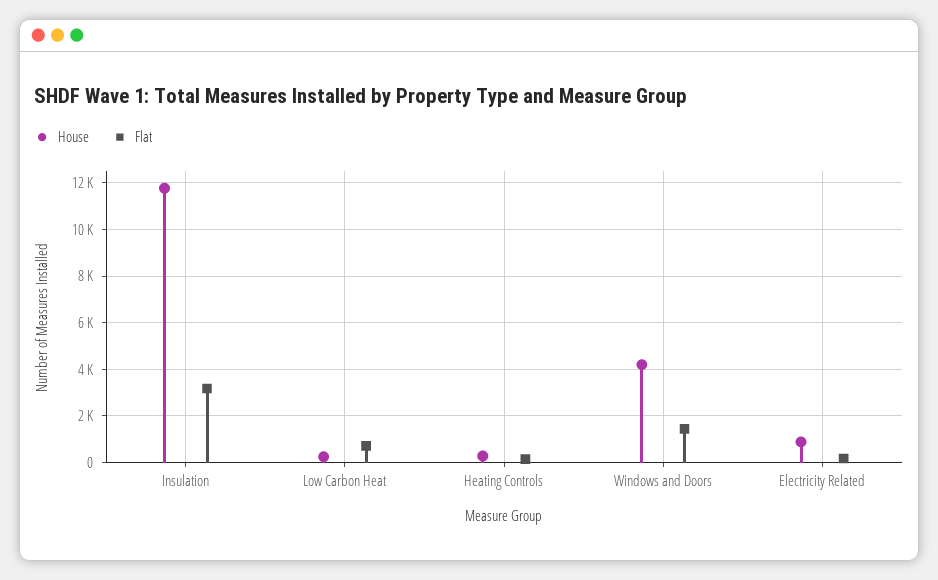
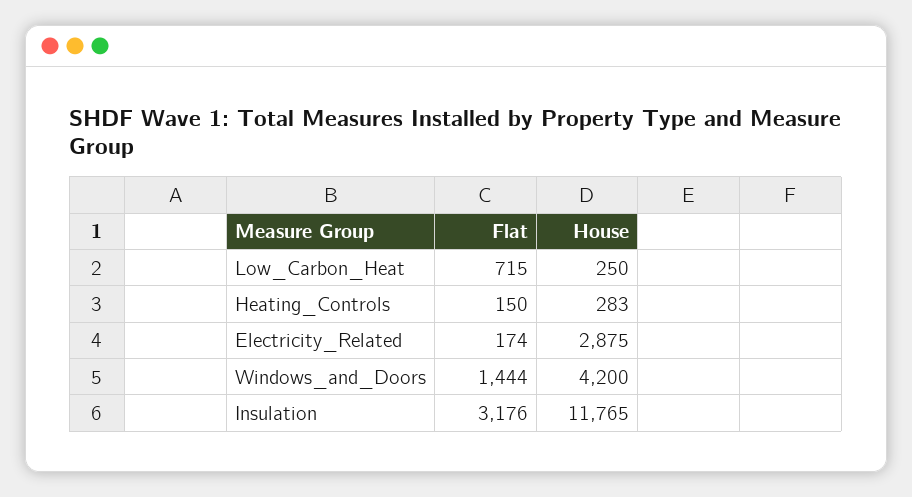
  {
    "House": {
      "Insulation": 11765,
      "Low Carbon Heat": 250,
      "Heating Controls": 283,
      "Windows and Doors": 4200,
-     "Electricity Related": 1000
+     "Electricity Related": 2875
    },
    "Flat": {
      "Insulation": 3176,
      "Low Carbon Heat": 715,
      "Heating Controls": 150,
      "Windows and Doors": 1444,
      "Electricity Related": 174
    }
  }

